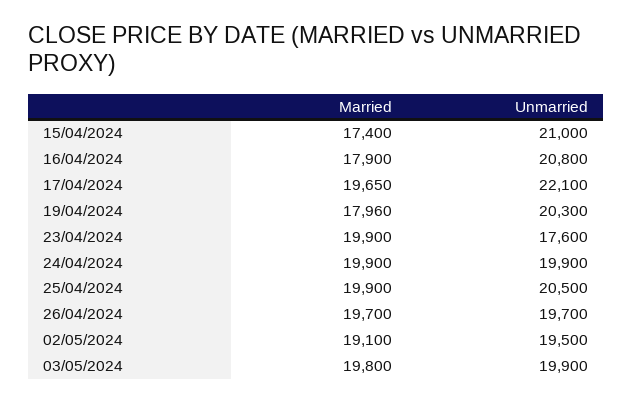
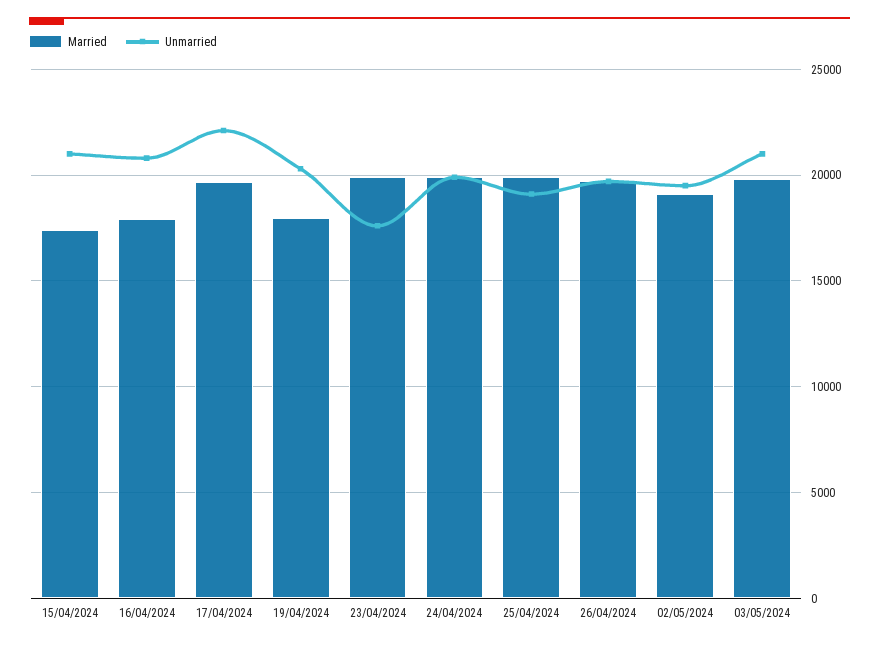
  {
    "Married": {
      "15/04/2024": 17400,
      "16/04/2024": 17900,
      "17/04/2024": 19650,
      "19/04/2024": 17960,
      "23/04/2024": 19900,
      "24/04/2024": 19900,
      "25/04/2024": 19900,
      "26/04/2024": 19700,
      "02/05/2024": 19100,
      "03/05/2024": 19800
    },
    "Unmarried": {
      "15/04/2024": 21000,
      "16/04/2024": 20800,
      "17/04/2024": 22100,
      "19/04/2024": 20300,
      "23/04/2024": 17600,
      "24/04/2024": 19900,
-     "25/04/2024": 20500,
+     "25/04/2024": 19000,
      "26/04/2024": 19700,
      "02/05/2024": 19500,
-     "03/05/2024": 19900
+     "03/05/2024": 21000
    }
  }

